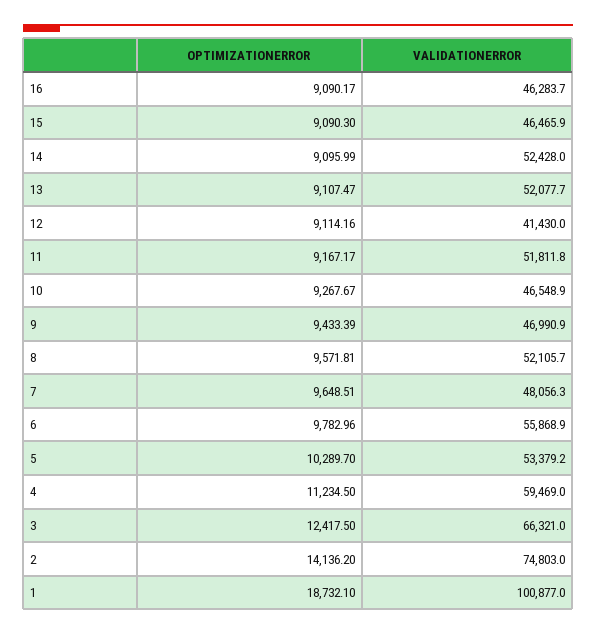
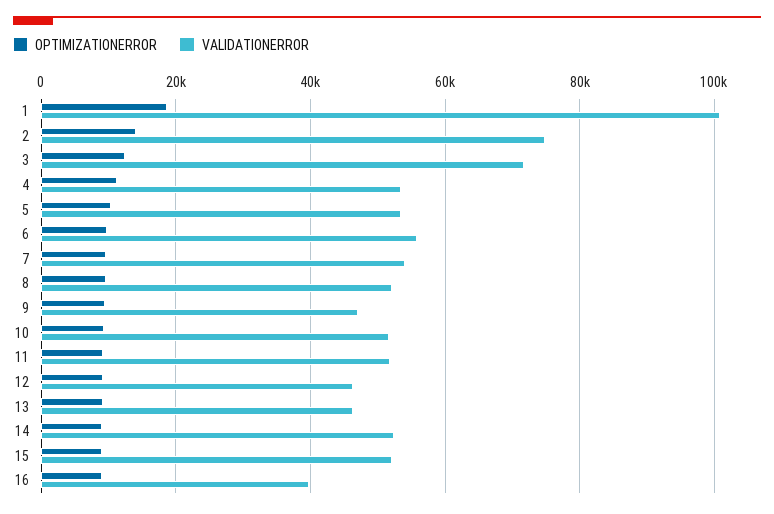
  {
    "OPTIMIZATIONERROR": {
      "16": 9090.17,
      "15": 9090.3,
      "14": 9095.99,
      "13": 9107.47,
      "12": 9114.16,
      "11": 9167.17,
      "10": 9267.67,
      "9": 9433.39,
      "8": 9571.81,
      "7": 9648.51,
      "6": 9782.96,
      "5": 10289.7,
      "4": 11234.5,
      "3": 12417.5,
      "2": 14136.2,
      "1": 18732.1
    },
    "VALIDATIONERROR": {
-     "16": 46283.7,
+     "16": 40000,
-     "15": 46465.9,
+     "15": 52000,
      "14": 52428,
-     "13": 52077.7,
+     "13": 46000,
-     "12": 41430,
+     "12": 46000,
      "11": 51811.8,
-     "10": 46548.9,
+     "10": 52000,
      "9": 46990.9,
      "8": 52105.7,
-     "7": 48056.3,
+     "7": 54000,
      "6": 55868.9,
      "5": 53379.2,
-     "4": 59469,
+     "4": 54000,
-     "3": 66321,
+     "3": 72000,
      "2": 74803,
      "1": 100877
    }
  }

